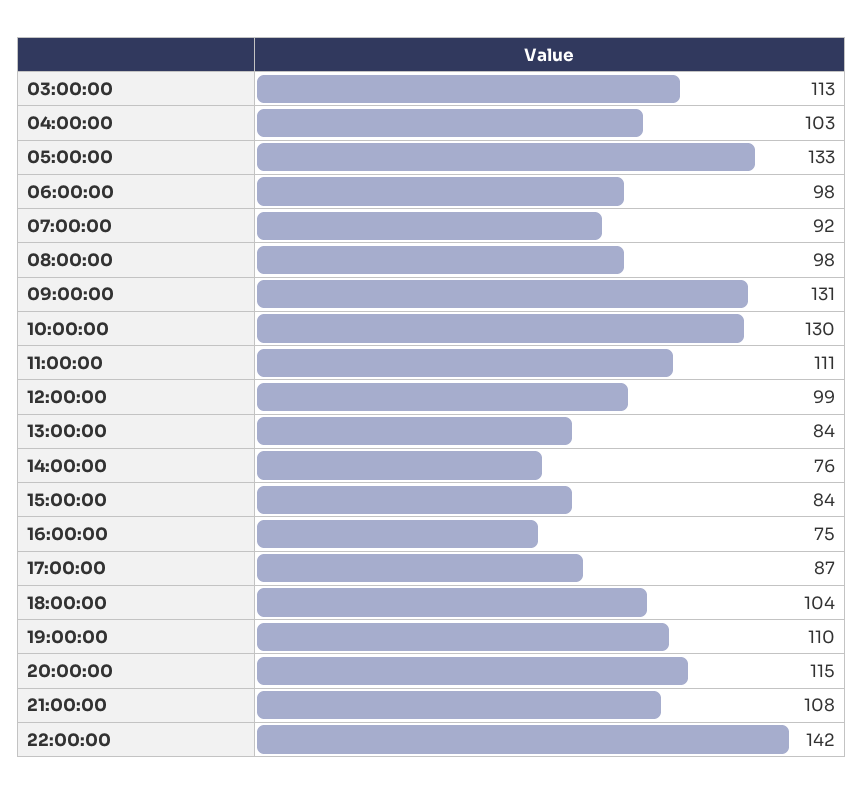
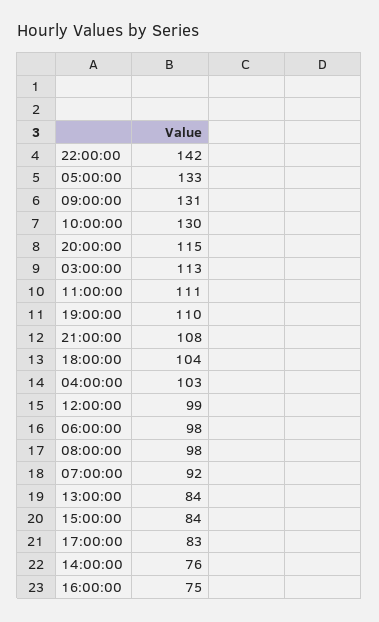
  {
    "03:00:00": 113,
    "04:00:00": 103,
    "05:00:00": 133,
    "06:00:00": 98,
    "07:00:00": 92,
    "08:00:00": 98,
    "09:00:00": 131,
    "10:00:00": 130,
    "11:00:00": 111,
    "12:00:00": 99,
    "13:00:00": 84,
    "14:00:00": 76,
    "15:00:00": 84,
    "16:00:00": 75,
-   "17:00:00": 87,
+   "17:00:00": 83,
    "18:00:00": 104,
    "19:00:00": 110,
    "20:00:00": 115,
    "21:00:00": 108,
    "22:00:00": 142
  }

